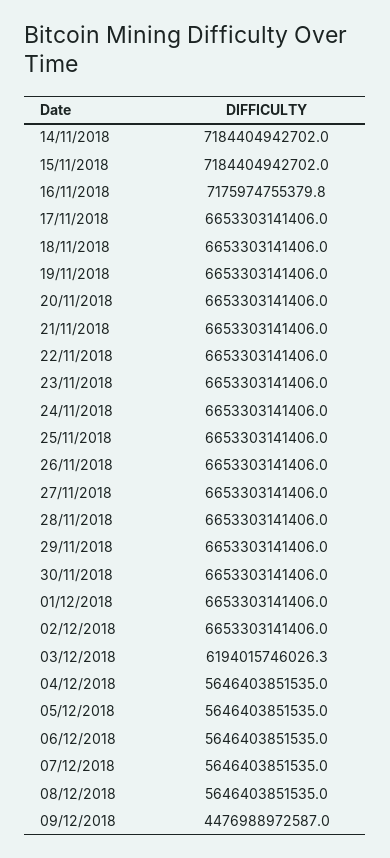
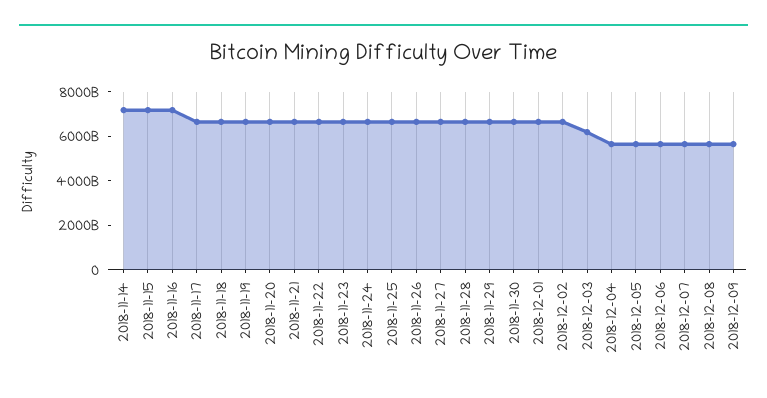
  {
    "14/11/2018": 7184404942702,
    "15/11/2018": 7184404942702,
    "16/11/2018": 7175974755379.8,
    "17/11/2018": 6653303141406,
    "18/11/2018": 6653303141406,
    "19/11/2018": 6653303141406,
    "20/11/2018": 6653303141406,
    "21/11/2018": 6653303141406,
    "22/11/2018": 6653303141406,
    "23/11/2018": 6653303141406,
    "24/11/2018": 6653303141406,
    "25/11/2018": 6653303141406,
    "26/11/2018": 6653303141406,
    "27/11/2018": 6653303141406,
    "28/11/2018": 6653303141406,
    "29/11/2018": 6653303141406,
    "30/11/2018": 6653303141406,
    "01/12/2018": 6653303141406,
    "02/12/2018": 6653303141406,
    "03/12/2018": 6194015746026.3,
    "04/12/2018": 5646403851535,
    "05/12/2018": 5646403851535,
    "06/12/2018": 5646403851535,
    "07/12/2018": 5646403851535,
    "08/12/2018": 5646403851535,
-   "09/12/2018": 4476988972587
+   "09/12/2018": 5500000000000
  }

